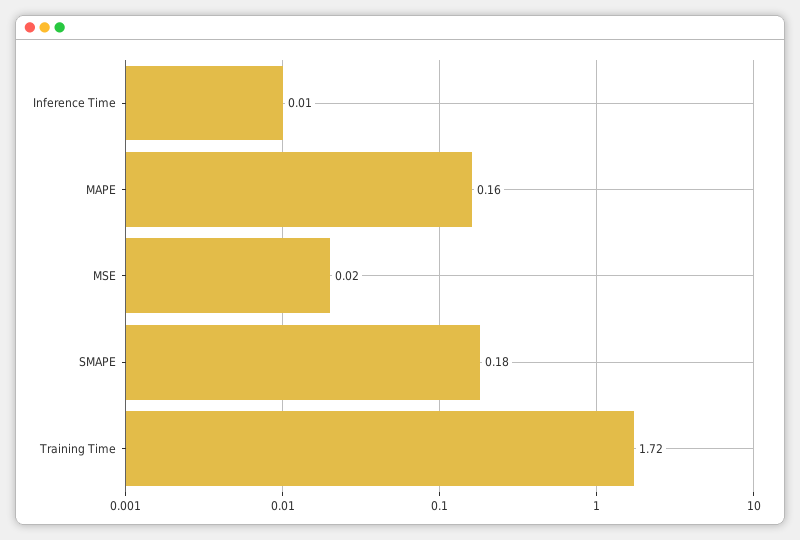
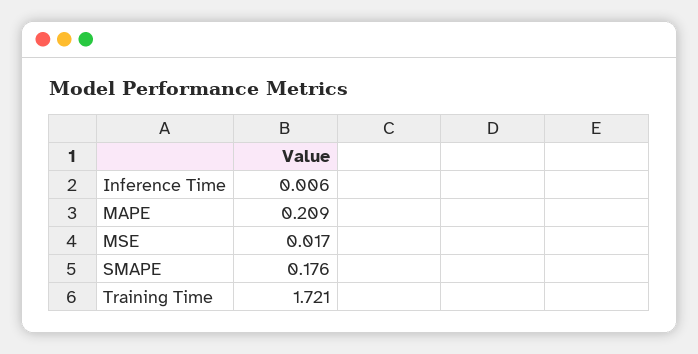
  {
    "Inference Time": 0.006,
-   "MAPE": 0.16,
+   "MAPE": 0.209,
    "MSE": 0.017,
    "SMAPE": 0.176,
    "Training Time": 1.721
  }

